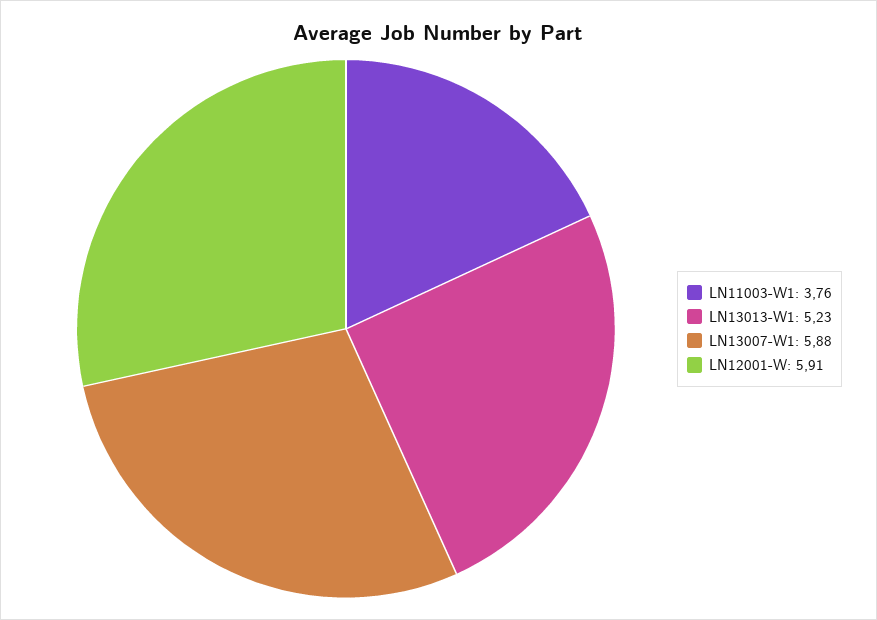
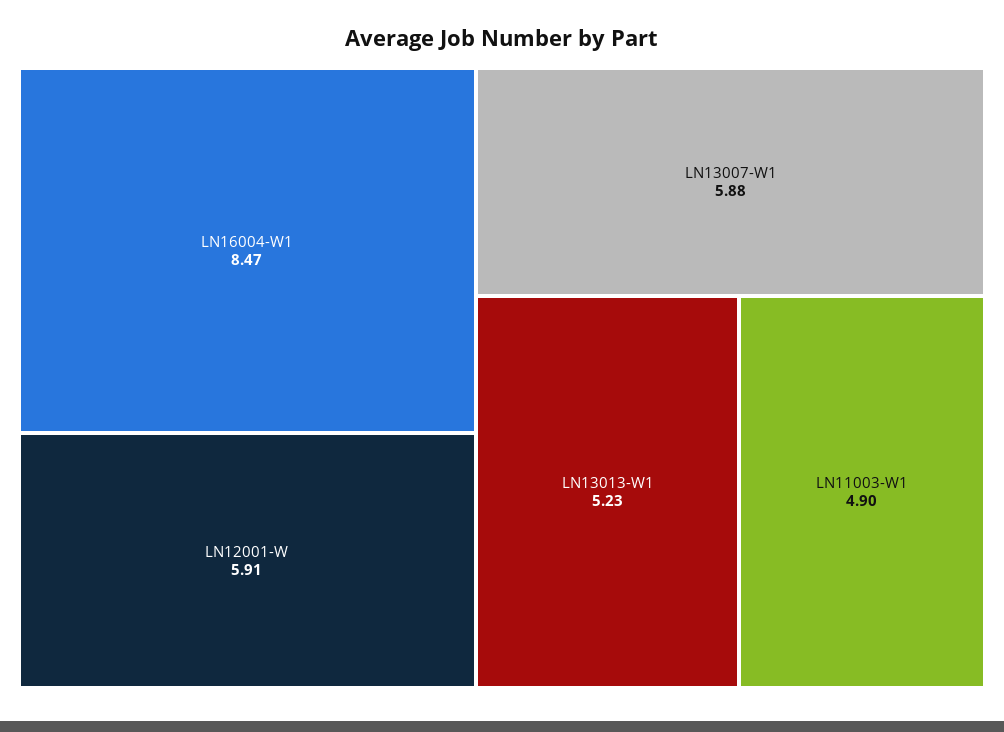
  {
-   "LN11003-W1": 3.76,
+   "LN11003-W1": 4.9,
    "LN13013-W1": 5.23,
    "LN13007-W1": 5.88,
-   "LN12001-W": 5.91
+   "LN12001-W": 5.91,
+   "LN16004-W1": 8.47
  }

